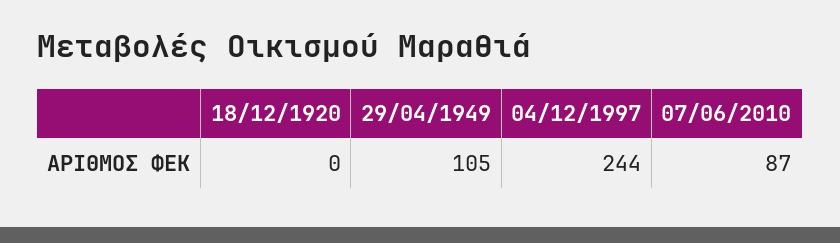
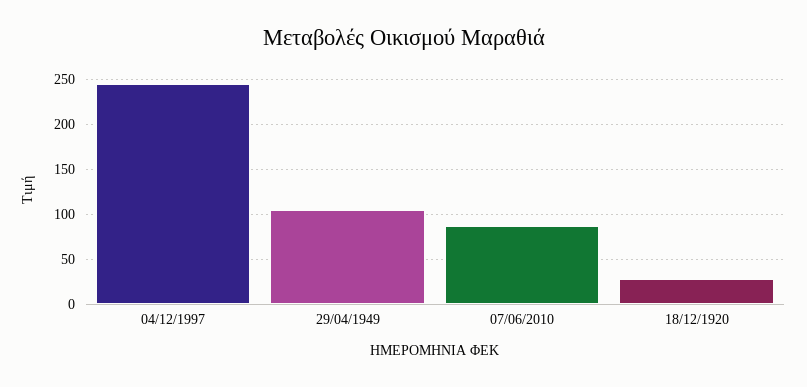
  {
-   "18/12/1920": 0,
+   "18/12/1920": 30,
    "29/04/1949": 105,
    "04/12/1997": 244,
    "07/06/2010": 87
  }

